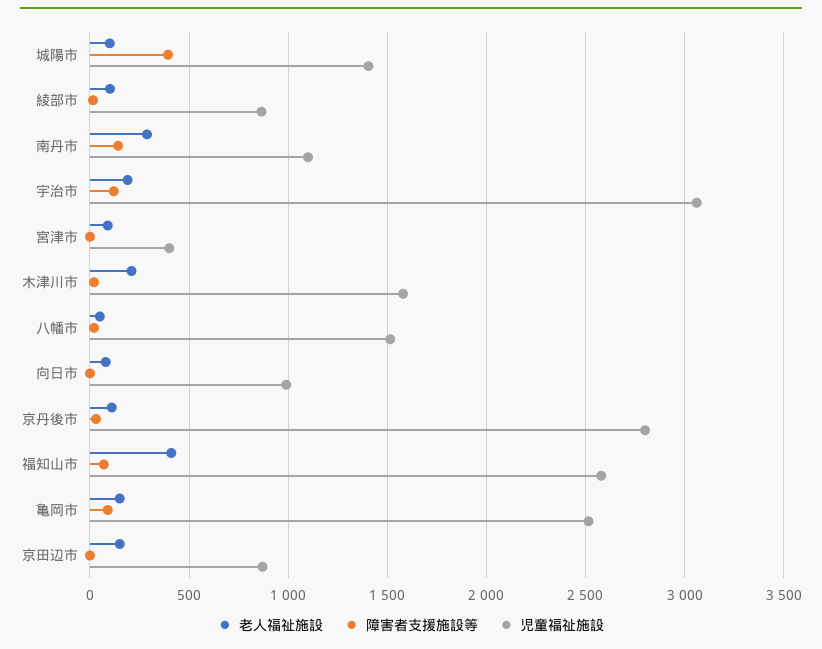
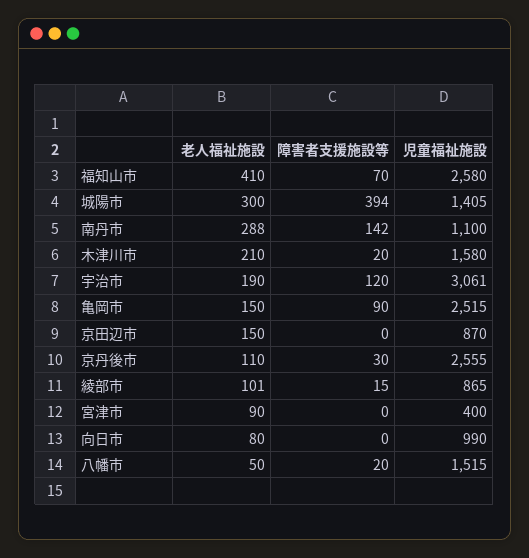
  {
    "老人福祉施設": {
-     "城陽市": 100,
+     "城陽市": 300,
      "綾部市": 101,
      "南丹市": 288,
      "宇治市": 190,
      "宮津市": 90,
      "木津川市": 210,
      "八幡市": 50,
      "向日市": 80,
      "京丹後市": 110,
      "福知山市": 410,
      "亀岡市": 150,
      "京田辺市": 150
    },
    "障害者支援施設等": {
      "城陽市": 394,
      "綾部市": 15,
      "南丹市": 142,
      "宇治市": 120,
      "宮津市": 0,
      "木津川市": 20,
      "八幡市": 20,
      "向日市": 0,
      "京丹後市": 30,
      "福知山市": 70,
      "亀岡市": 90,
      "京田辺市": 0
    },
    "児童福祉施設": {
      "城陽市": 1405,
      "綾部市": 865,
      "南丹市": 1100,
      "宇治市": 3061,
      "宮津市": 400,
      "木津川市": 1580,
      "八幡市": 1515,
      "向日市": 990,
-     "京丹後市": 2800,
+     "京丹後市": 2555,
      "福知山市": 2580,
      "亀岡市": 2515,
      "京田辺市": 870
    }
  }

